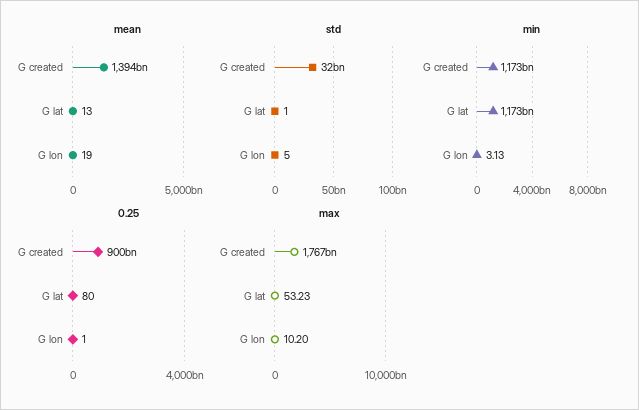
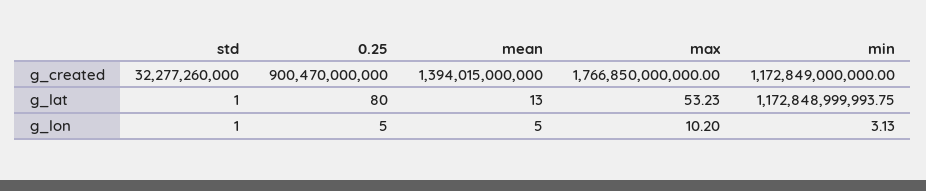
  {
    "mean": {
      "G created": 1394015000000,
      "G lat": 13,
-     "G lon": 19
+     "G lon": 5
    },
    "std": {
      "G created": 32277260000,
      "G lat": 1,
-     "G lon": 5
+     "G lon": 1
    },
    "min": {
      "G created": 1172849000000,
      "G lat": 1172848999993.75,
      "G lon": 3.13
    },
    "0.25": {
      "G created": 900470000000,
      "G lat": 80,
-     "G lon": 1
+     "G lon": 5
    },
    "max": {
      "G created": 1766850000000,
      "G lat": 53.23,
      "G lon": 10.2
    }
  }

